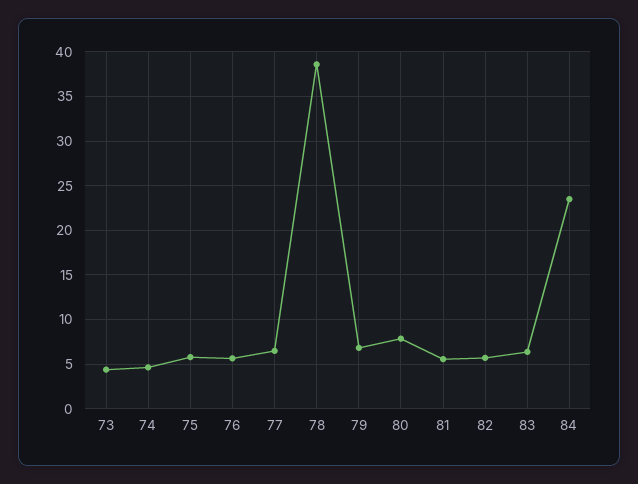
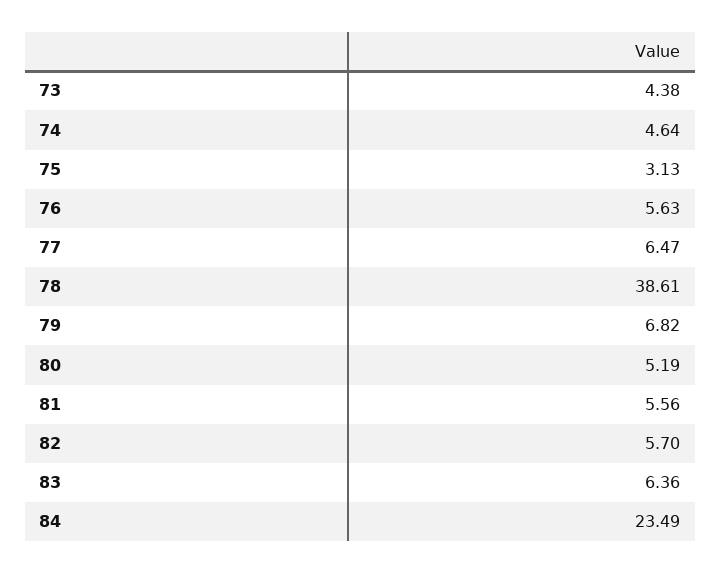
  {
    "73": 4.38,
    "74": 4.64,
-   "75": 6,
+   "75": 3.13,
    "76": 5.63,
    "77": 6.47,
    "78": 38.61,
    "79": 6.82,
-   "80": 8,
+   "80": 5.19,
    "81": 5.56,
    "82": 5.7,
    "83": 6.36,
    "84": 23.49
  }

